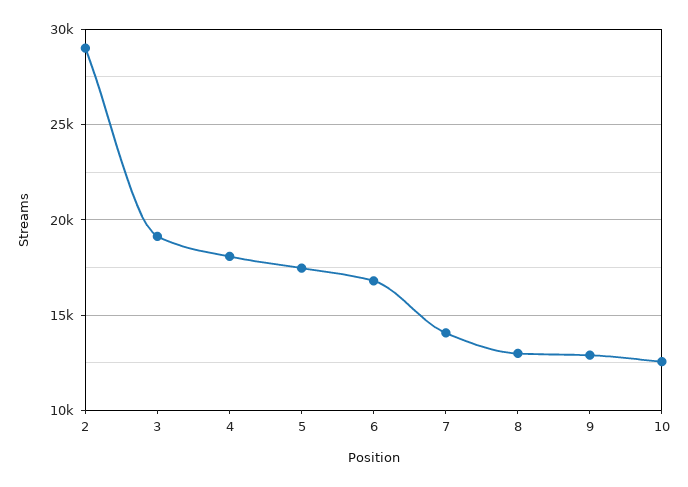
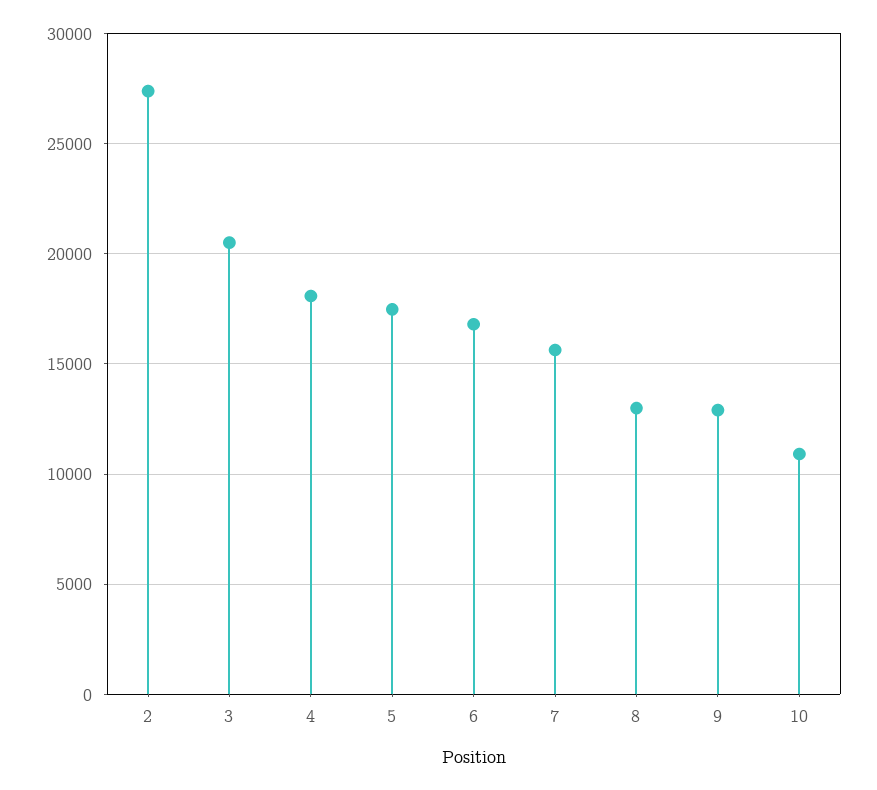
  {
-   "2": 29000,
+   "2": 27500,
-   "3": 19000,
+   "3": 20500,
    "4": 18000,
    "5": 17500,
    "6": 17000,
-   "7": 14000,
+   "7": 15500,
    "8": 13000,
    "9": 13000,
-   "10": 12500
+   "10": 11000
  }

